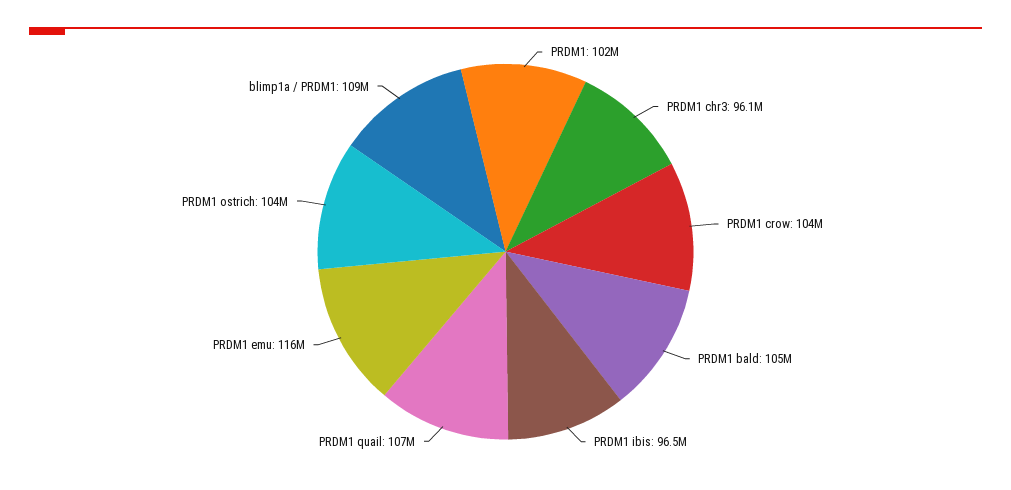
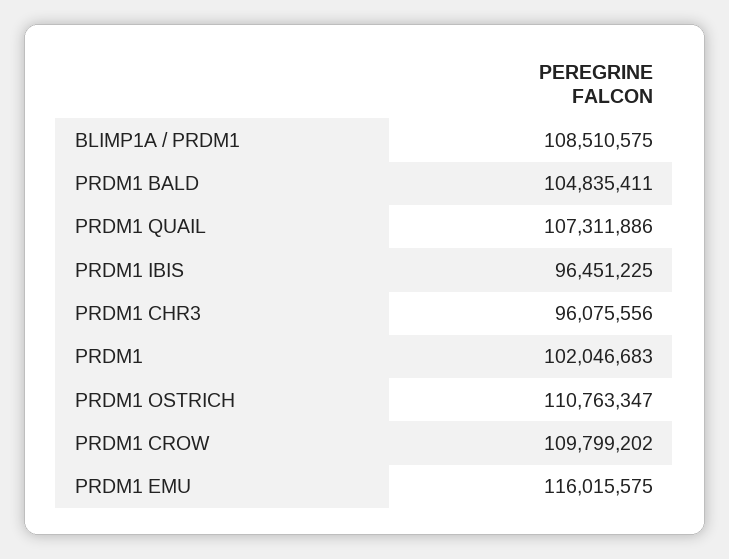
  {
    "PRDM1": 102046683,
    "PRDM1 chr3": 96075556,
-   "PRDM1 crow": 104000000,
+   "PRDM1 crow": 109799202,
    "PRDM1 bald": 104835411,
    "PRDM1 ibis": 96451225,
    "PRDM1 quail": 107311886,
    "PRDM1 emu": 116015575,
-   "PRDM1 ostrich": 104000000,
+   "PRDM1 ostrich": 110763347,
    "blimp1a / PRDM1": 108510575
  }

